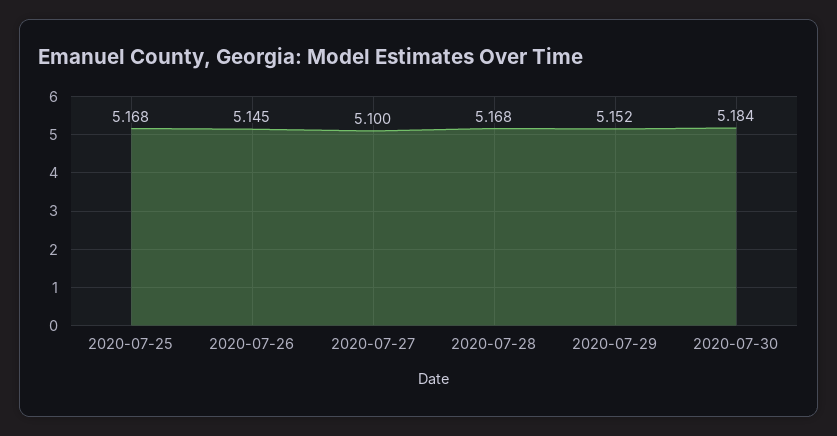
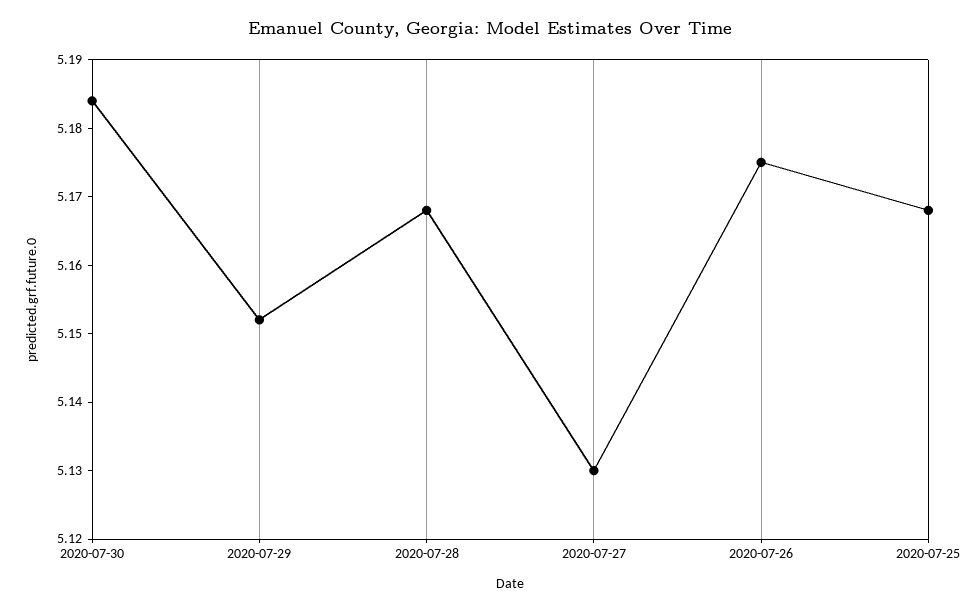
  {
    "2020-07-25": 5.168,
-   "2020-07-26": 5.145,
+   "2020-07-26": 5.175,
-   "2020-07-27": 5.1,
+   "2020-07-27": 5.13,
    "2020-07-28": 5.168,
    "2020-07-29": 5.152,
    "2020-07-30": 5.184
  }

